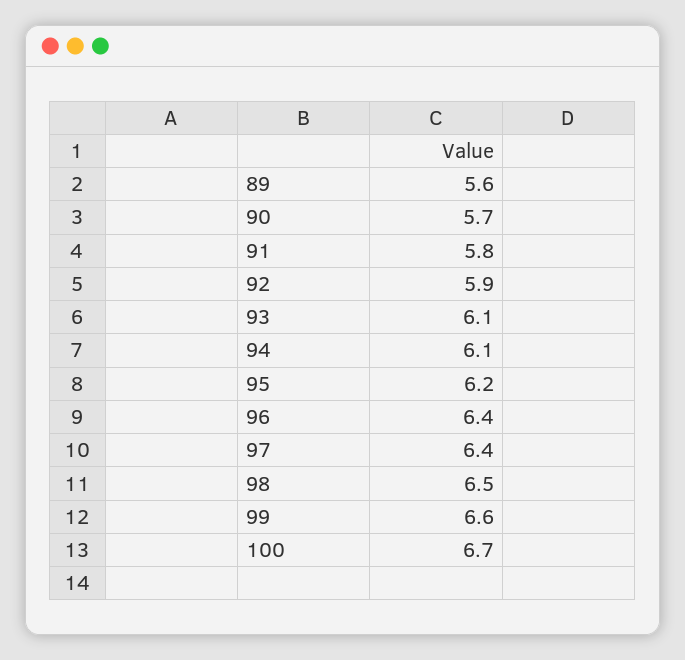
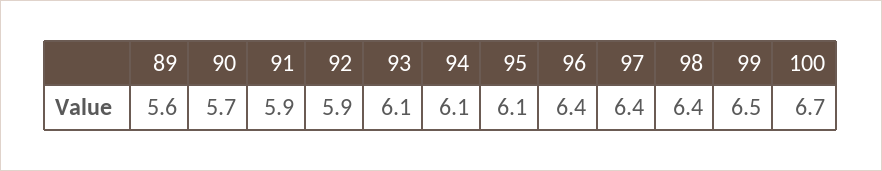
  {
    "89": 5.6,
    "90": 5.7,
-   "91": 5.8,
+   "91": 5.9,
    "92": 5.9,
    "93": 6.1,
    "94": 6.1,
-   "95": 6.2,
+   "95": 6.1,
    "96": 6.4,
    "97": 6.4,
-   "98": 6.5,
+   "98": 6.4,
-   "99": 6.6,
+   "99": 6.5,
    "100": 6.7
  }

